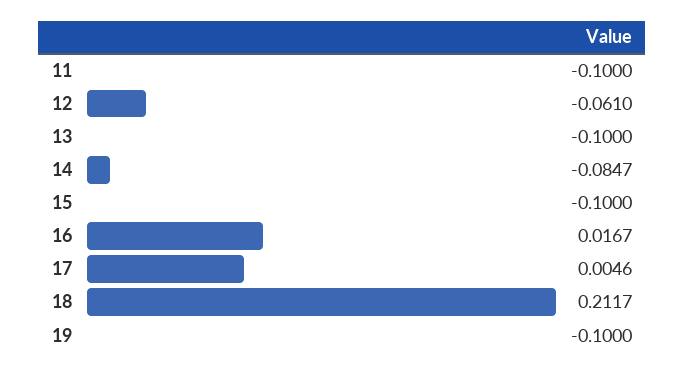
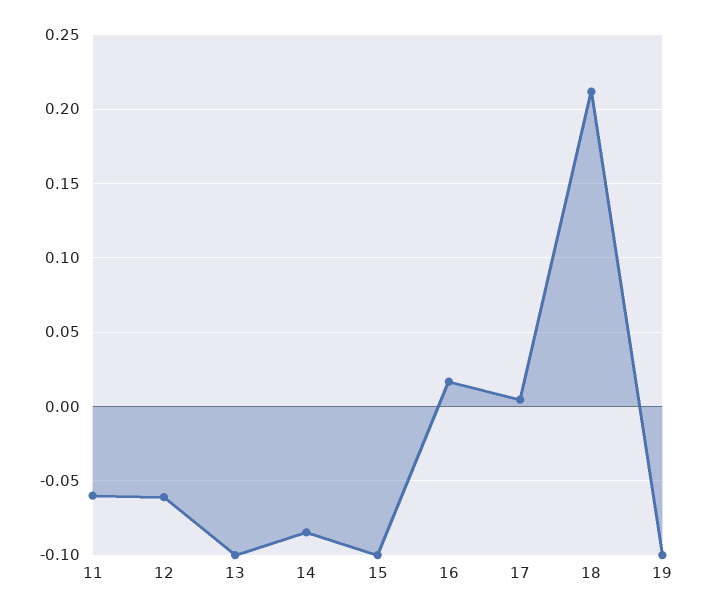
  {
-   "11": -0.1,
+   "11": -0.06,
    "12": -0.061,
    "13": -0.1,
    "14": -0.0847,
    "15": -0.1,
    "16": 0.0167,
    "17": 0.0046,
    "18": 0.2117,
    "19": -0.1
  }

